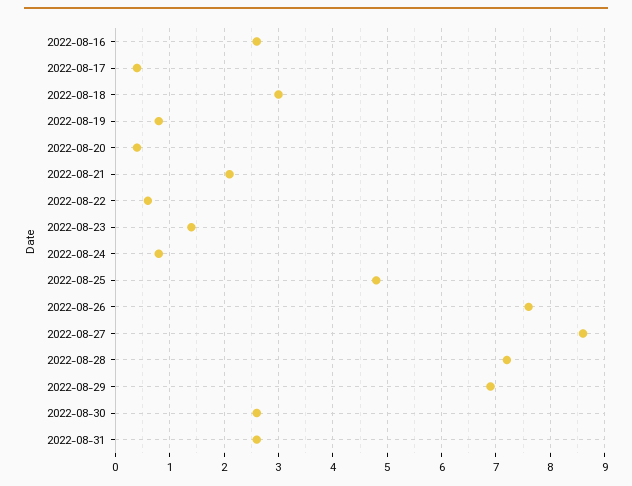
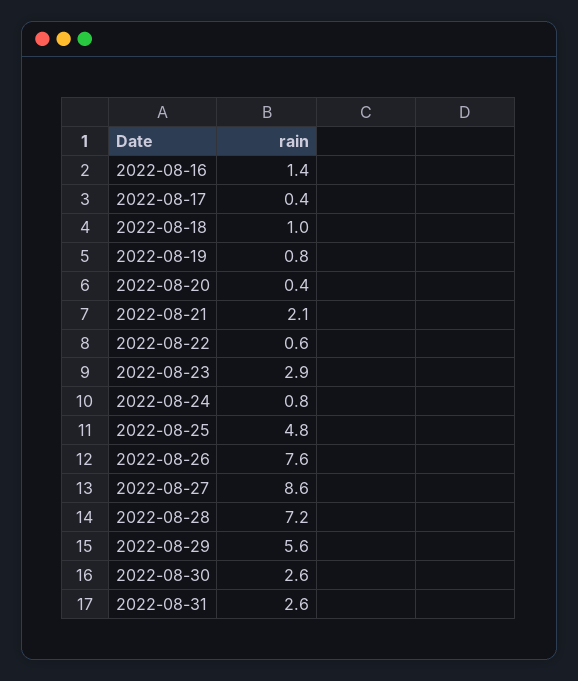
  {
-   "2022-08-16": 2.5,
+   "2022-08-16": 1.4,
    "2022-08-17": 0.4,
-   "2022-08-18": 3,
+   "2022-08-18": 1,
    "2022-08-19": 0.8,
    "2022-08-20": 0.4,
    "2022-08-21": 2.1,
    "2022-08-22": 0.6,
-   "2022-08-23": 1.5,
+   "2022-08-23": 2.9,
    "2022-08-24": 0.8,
    "2022-08-25": 4.8,
    "2022-08-26": 7.6,
    "2022-08-27": 8.6,
    "2022-08-28": 7.2,
-   "2022-08-29": 7,
+   "2022-08-29": 5.6,
    "2022-08-30": 2.6,
    "2022-08-31": 2.6
  }

